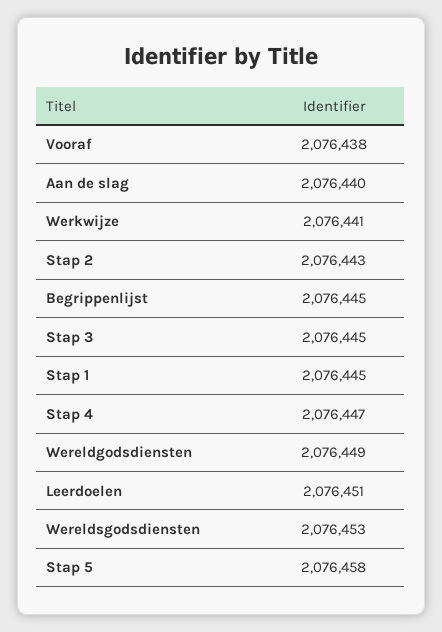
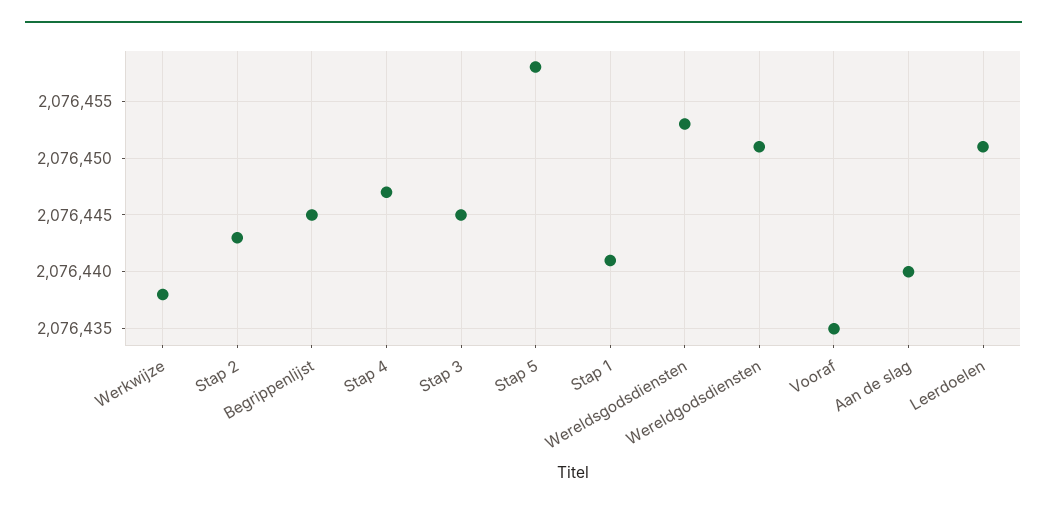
  {
-   "Vooraf": 2076438,
+   "Vooraf": 2076435,
    "Aan de slag": 2076440,
-   "Werkwijze": 2076441,
+   "Werkwijze": 2076438,
    "Stap 2": 2076443,
    "Begrippenlijst": 2076445,
    "Stap 3": 2076445,
-   "Stap 1": 2076445,
+   "Stap 1": 2076441,
    "Stap 4": 2076447,
-   "Wereldgodsdiensten": 2076449,
+   "Wereldgodsdiensten": 2076451,
    "Leerdoelen": 2076451,
    "Wereldsgodsdiensten": 2076453,
    "Stap 5": 2076458
  }

